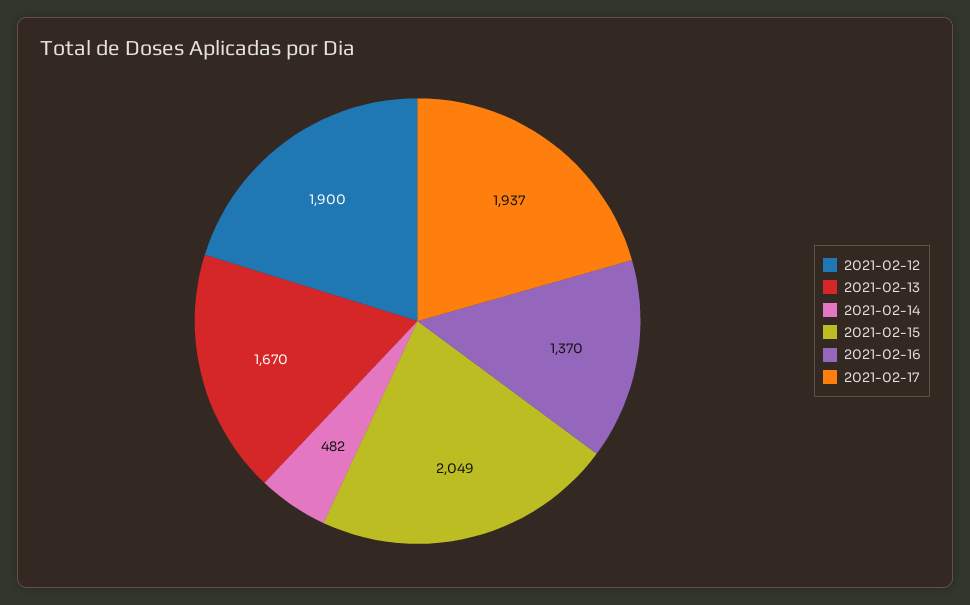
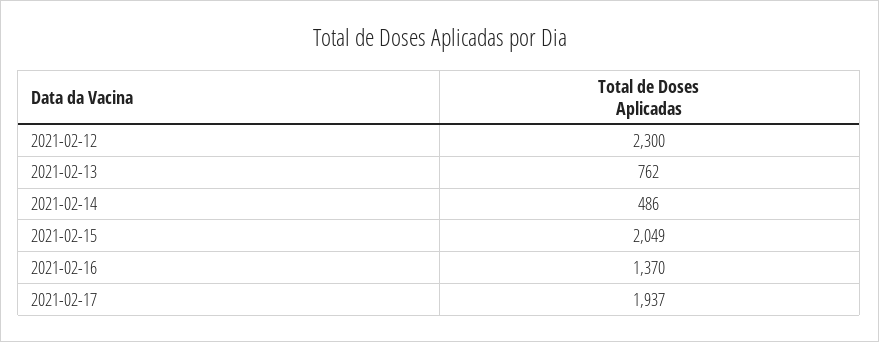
  {
-   "2021-02-12": 1900,
+   "2021-02-12": 2300,
-   "2021-02-13": 1670,
+   "2021-02-13": 762,
-   "2021-02-14": 482,
+   "2021-02-14": 486,
    "2021-02-15": 2049,
    "2021-02-16": 1370,
    "2021-02-17": 1937
  }

